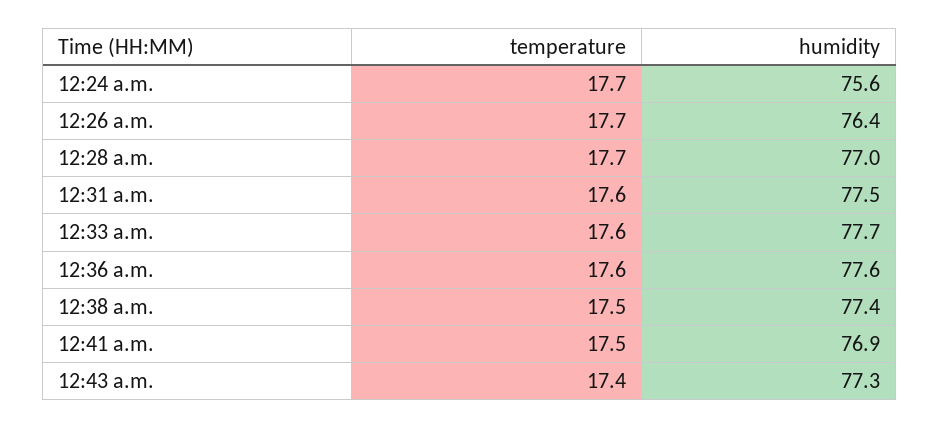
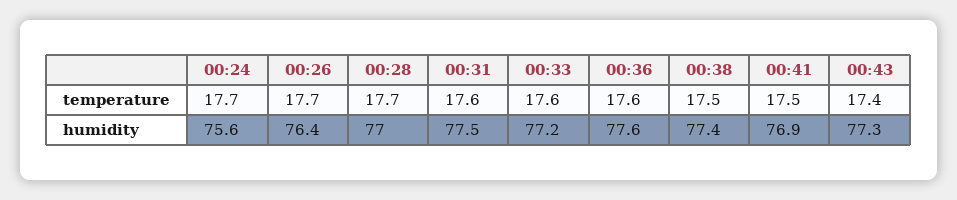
  {
    "temperature": {
      "12:24 a.m.": 17.7,
      "12:26 a.m.": 17.7,
      "12:28 a.m.": 17.7,
      "12:31 a.m.": 17.6,
      "12:33 a.m.": 17.6,
      "12:36 a.m.": 17.6,
      "12:38 a.m.": 17.5,
      "12:41 a.m.": 17.5,
      "12:43 a.m.": 17.4
    },
    "humidity": {
      "12:24 a.m.": 75.6,
      "12:26 a.m.": 76.4,
      "12:28 a.m.": 77,
      "12:31 a.m.": 77.5,
-     "12:33 a.m.": 77.7,
+     "12:33 a.m.": 77.2,
      "12:36 a.m.": 77.6,
      "12:38 a.m.": 77.4,
      "12:41 a.m.": 76.9,
      "12:43 a.m.": 77.3
    }
  }

